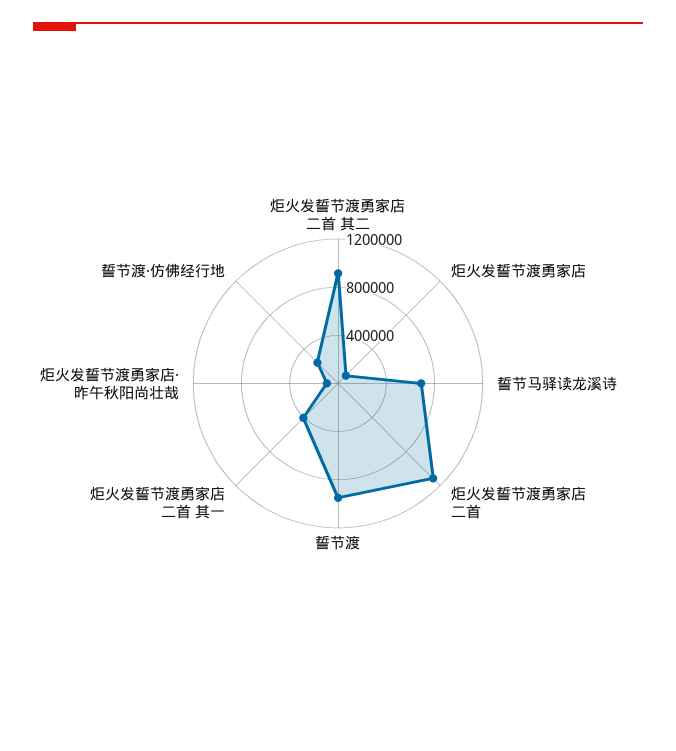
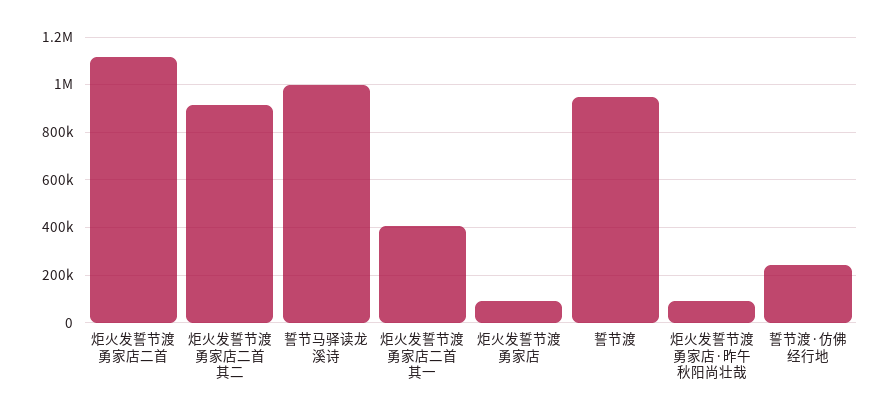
  {
    "炬火发誓节渡勇家店二首 其二": 900000,
    "炬火发誓节渡勇家店": 100000,
-   "誓节马驿读龙溪诗": 700000,
+   "誓节马驿读龙溪诗": 1000000,
    "炬火发誓节渡勇家店二首": 1100000,
    "誓节渡": 950000,
    "炬火发誓节渡勇家店二首 其一": 400000,
    "炬火发誓节渡勇家店·昨午秋阳尚壮哉": 100000,
    "誓节渡·仿佛经行地": 250000
  }

